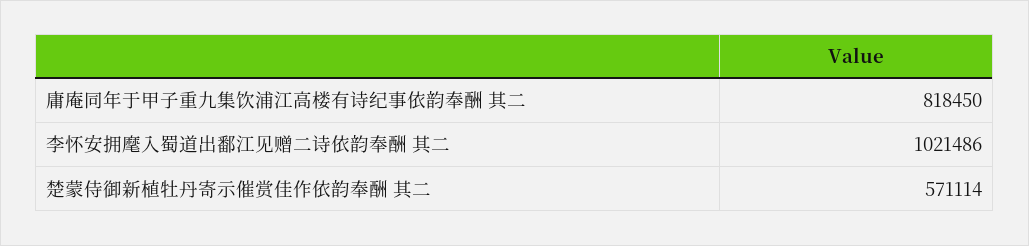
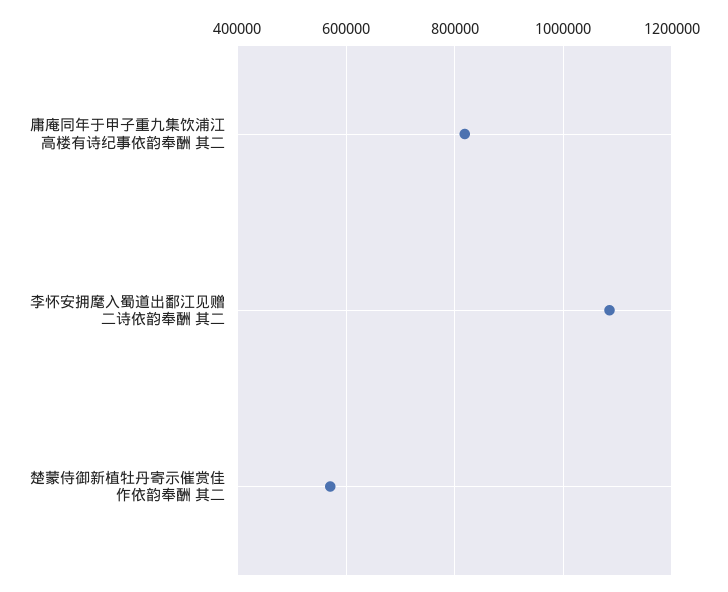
  {
    "庸庵同年于甲子重九集饮浦江高楼有诗纪事依韵奉酬 其二": 818450,
-   "李怀安拥麾入蜀道出鄱江见赠二诗依韵奉酬 其二": 1021486,
+   "李怀安拥麾入蜀道出鄱江见赠二诗依韵奉酬 其二": 1080000,
    "楚蒙侍御新植牡丹寄示催赏佳作依韵奉酬 其二": 571114
  }

